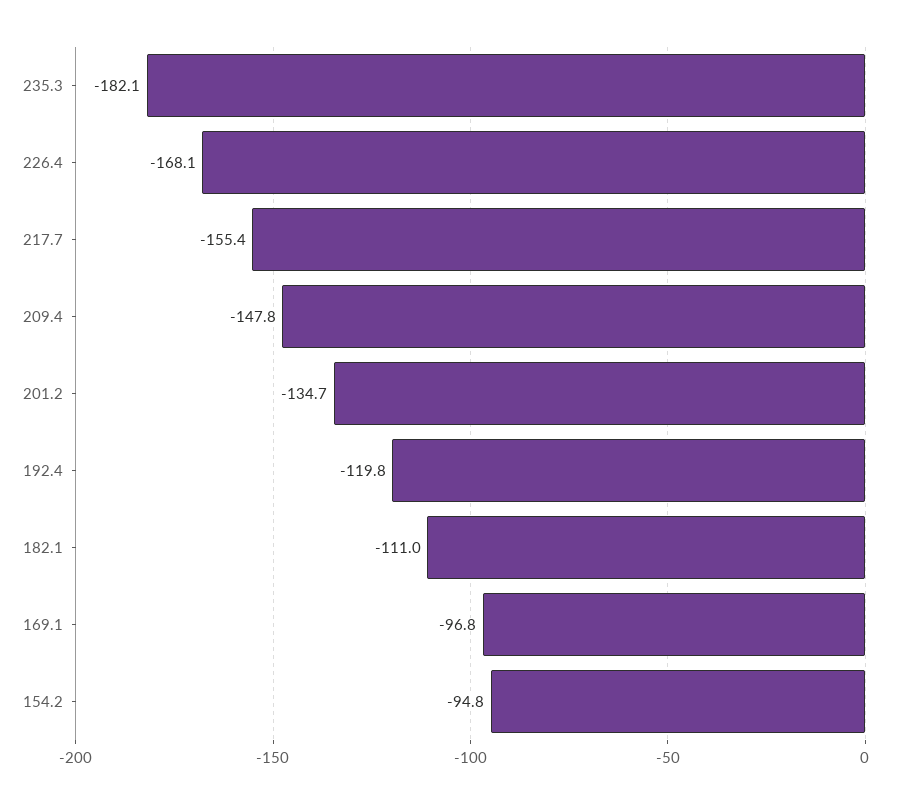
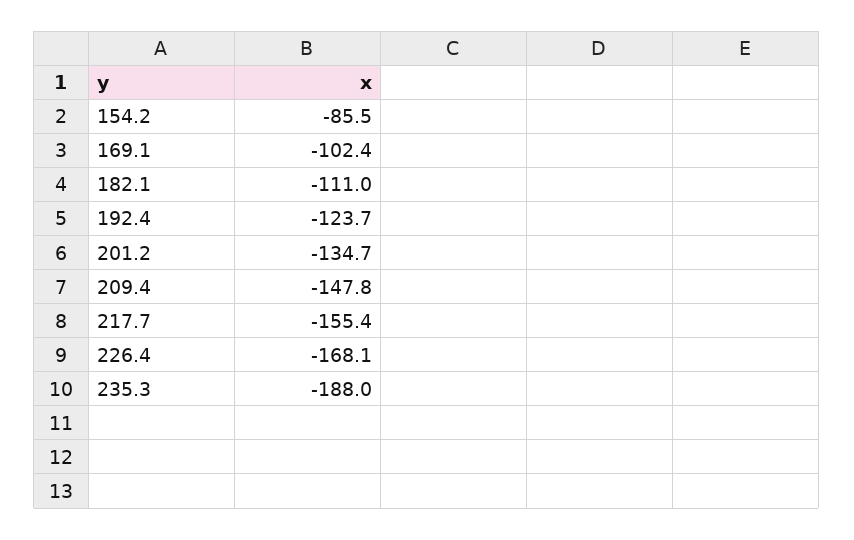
  {
-   "235.3": -182.1,
+   "235.3": -188,
    "226.4": -168.1,
    "217.7": -155.4,
    "209.4": -147.8,
    "201.2": -134.7,
-   "192.4": -119.8,
+   "192.4": -123.7,
    "182.1": -111,
-   "169.1": -96.8,
+   "169.1": -102.4,
-   "154.2": -94.8
+   "154.2": -85.5
  }

